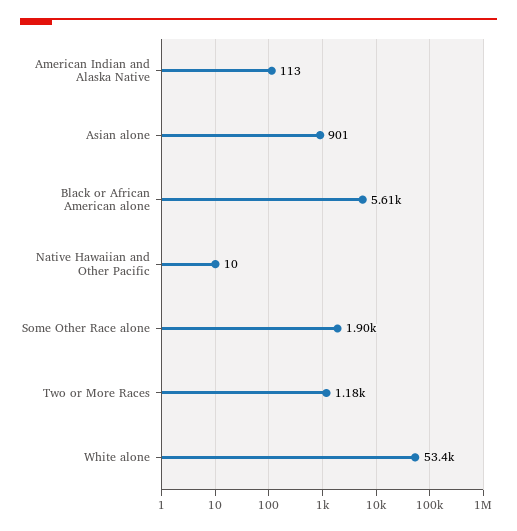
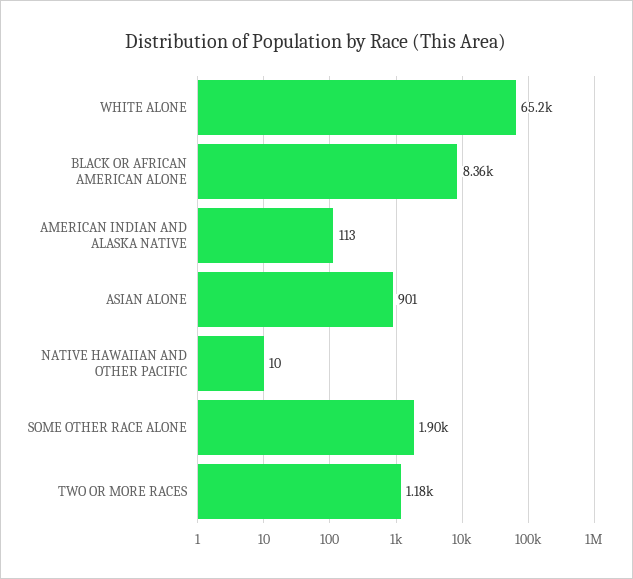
  {
    "American Indian and Alaska Native": 113,
    "Asian alone": 901,
-   "Black or African American alone": 5610,
+   "Black or African American alone": 8360,
    "Native Hawaiian and Other Pacific": 10,
    "Some Other Race alone": 1900,
    "Two or More Races": 1180,
-   "White alone": 53400
+   "White alone": 65200
  }

